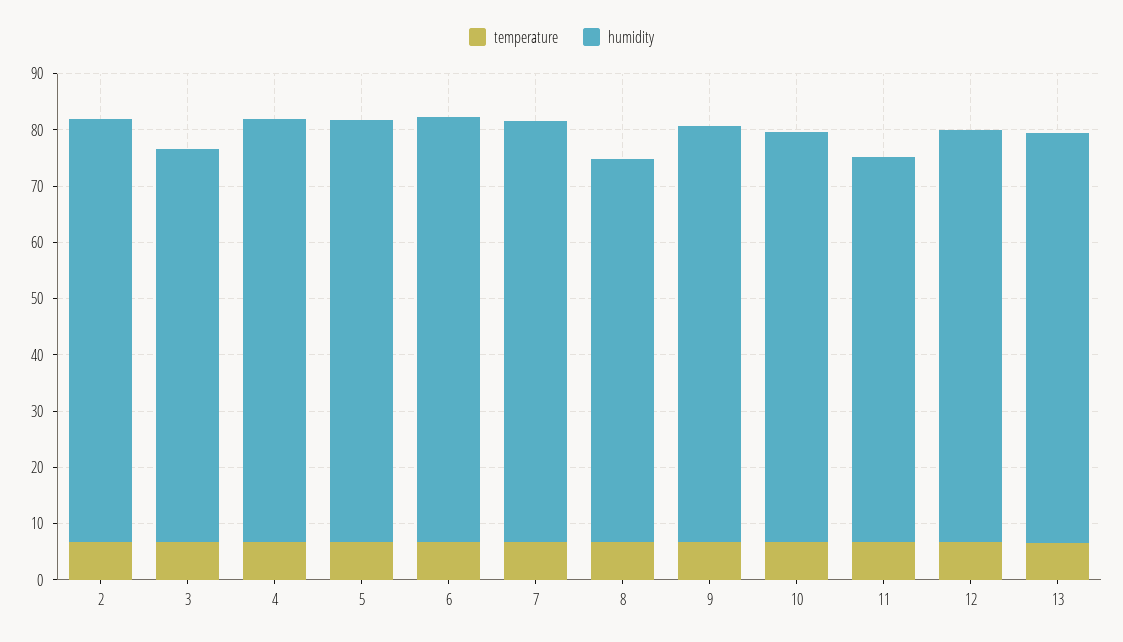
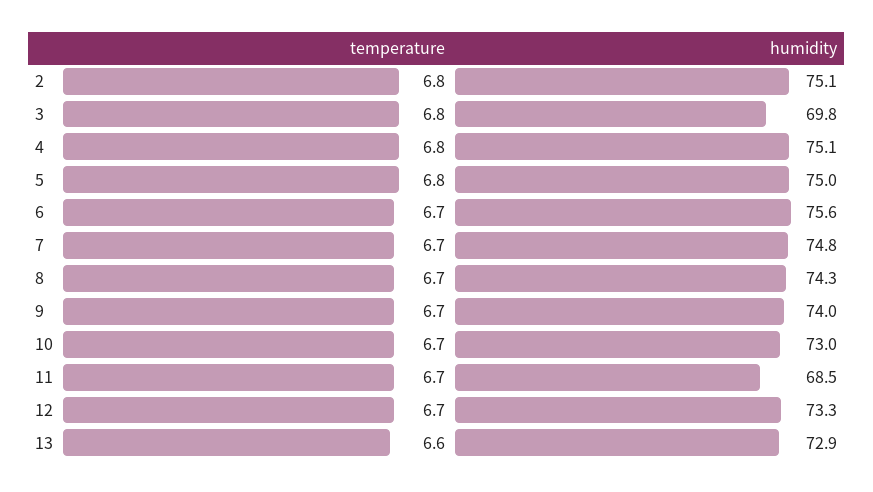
  {
    "temperature": {
      "2": 6.8,
      "3": 6.8,
      "4": 6.8,
      "5": 6.8,
      "6": 6.7,
      "7": 6.7,
      "8": 6.7,
      "9": 6.7,
      "10": 6.7,
      "11": 6.7,
      "12": 6.7,
      "13": 6.6
    },
    "humidity": {
      "2": 75.1,
      "3": 69.8,
      "4": 75.1,
      "5": 75,
      "6": 75.6,
      "7": 74.8,
-     "8": 68,
+     "8": 74.3,
      "9": 74,
      "10": 73,
      "11": 68.5,
      "12": 73.3,
      "13": 72.9
    }
  }

